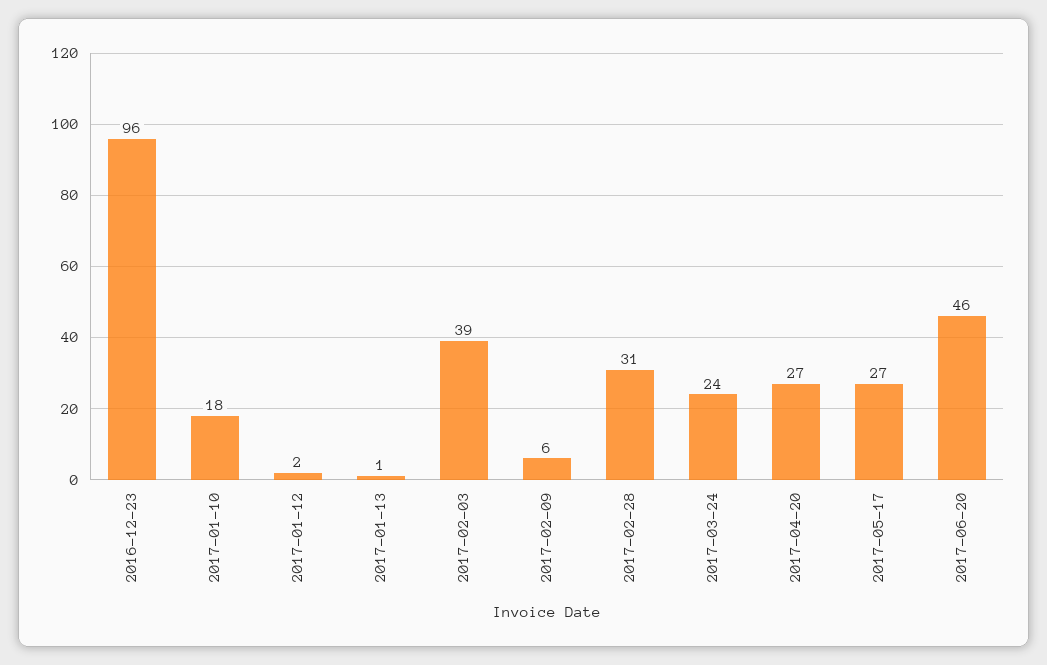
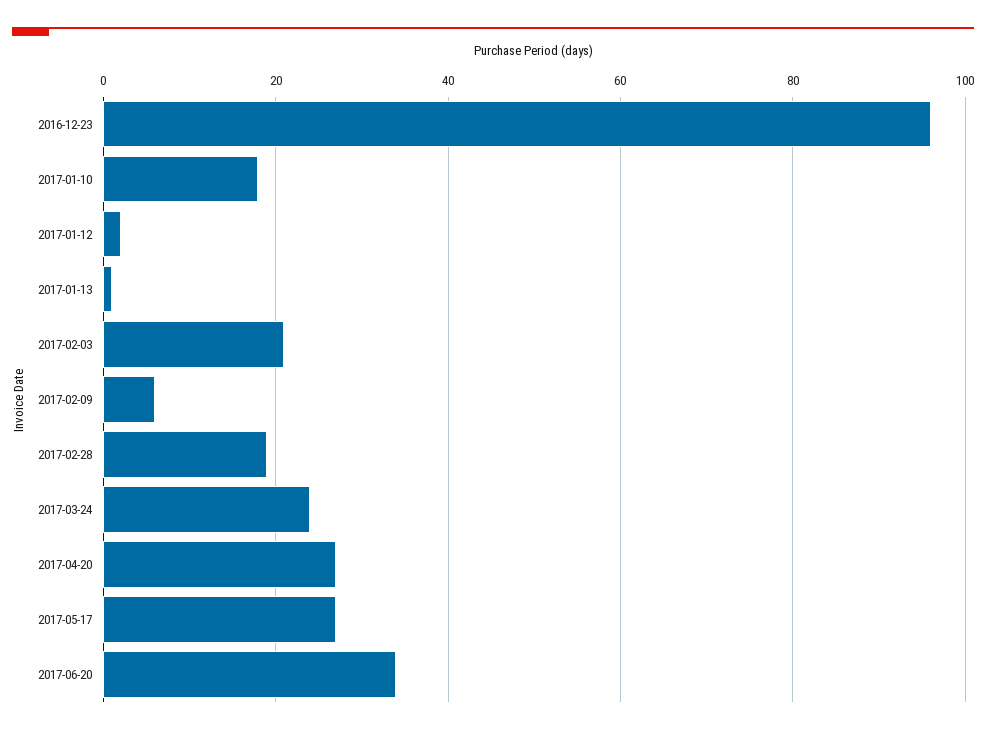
  {
    "2016-12-23": 96,
    "2017-01-10": 18,
    "2017-01-12": 2,
    "2017-01-13": 1,
-   "2017-02-03": 39,
+   "2017-02-03": 20,
    "2017-02-09": 6,
-   "2017-02-28": 31,
+   "2017-02-28": 20,
    "2017-03-24": 24,
    "2017-04-20": 27,
    "2017-05-17": 27,
-   "2017-06-20": 46
+   "2017-06-20": 35
  }

